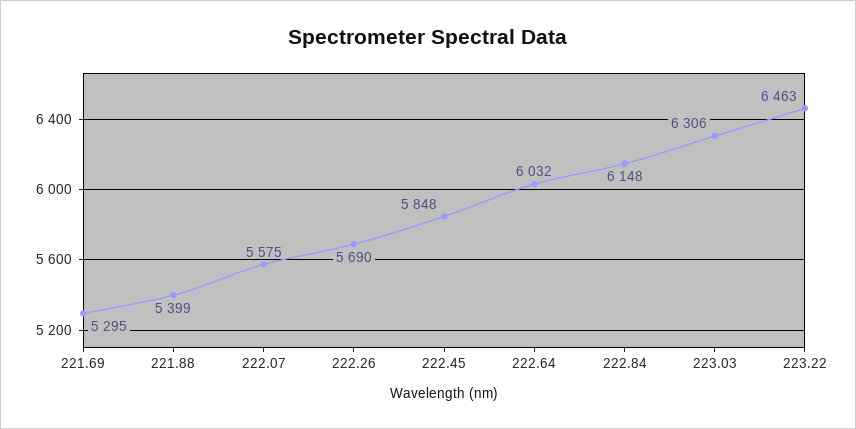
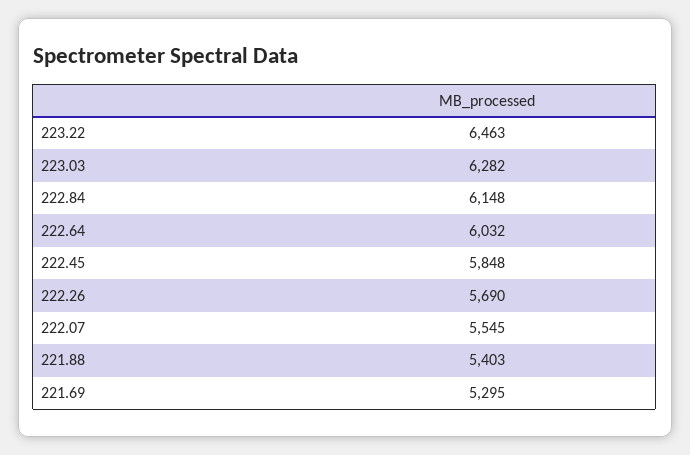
  {
    "221.69": 5295,
-   "221.88": 5399,
+   "221.88": 5403,
-   "222.07": 5575,
+   "222.07": 5545,
    "222.26": 5690,
    "222.45": 5848,
    "222.64": 6032,
    "222.84": 6148,
-   "223.03": 6306,
+   "223.03": 6282,
    "223.22": 6463
  }

